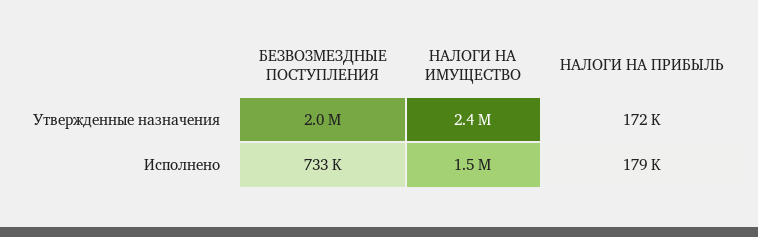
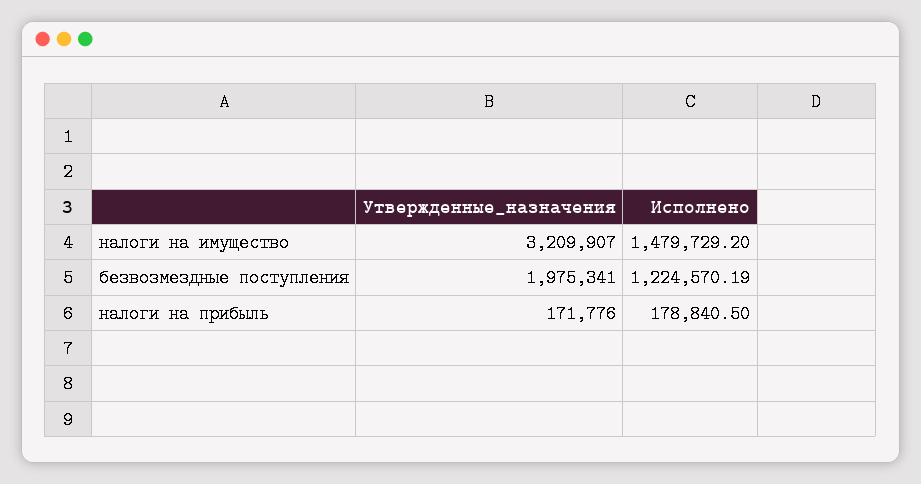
  {
    "БЕЗВОЗМЕЗДНЫЕ ПОСТУПЛЕНИЯ": {
      "Утвержденные назначения": 1975341,
-     "Исполнено": 733000
+     "Исполнено": 1224570.19
    },
    "НАЛОГИ НА ИМУЩЕСТВО": {
-     "Утвержденные назначения": 2400000,
+     "Утвержденные назначения": 3209907,
      "Исполнено": 1479729.2
    },
    "НАЛОГИ НА ПРИБЫЛЬ": {
      "Утвержденные назначения": 171776,
      "Исполнено": 178840.5
    }
  }

